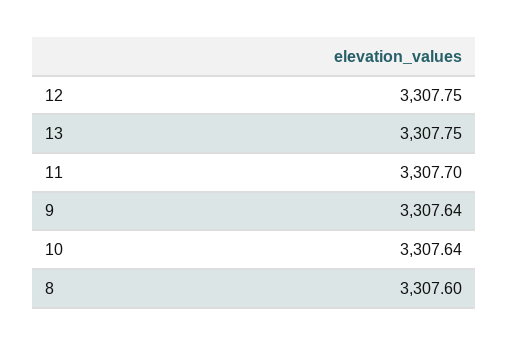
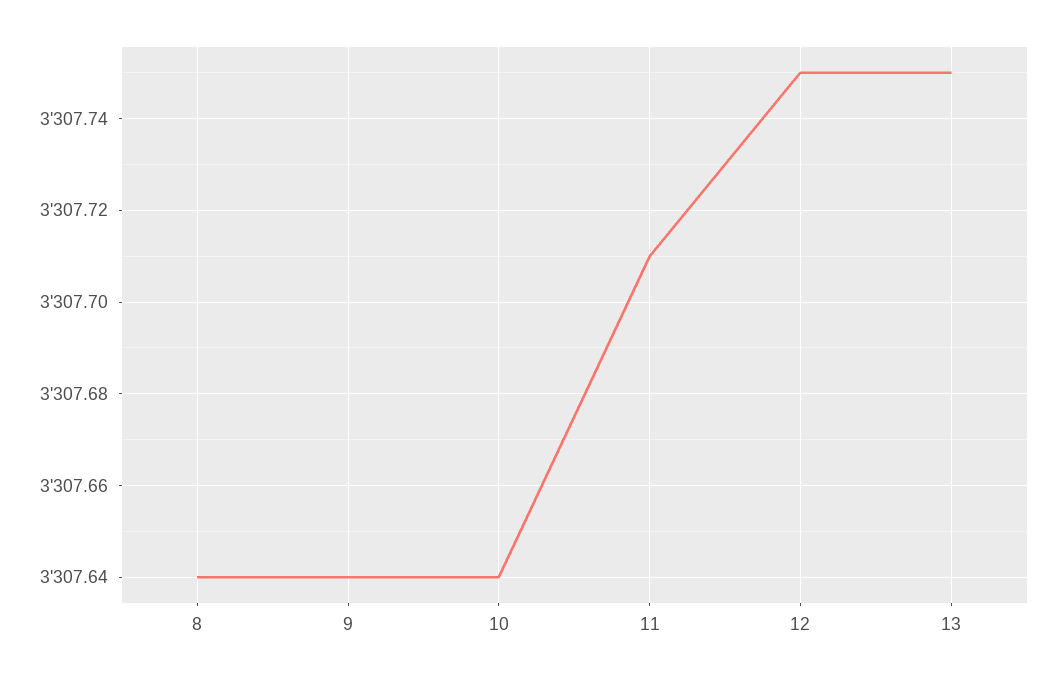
  {
    "12": 3307.75,
    "13": 3307.75,
-   "11": 3307.7,
+   "11": 3307.71,
    "9": 3307.64,
    "10": 3307.64,
-   "8": 3307.6
+   "8": 3307.64
  }

